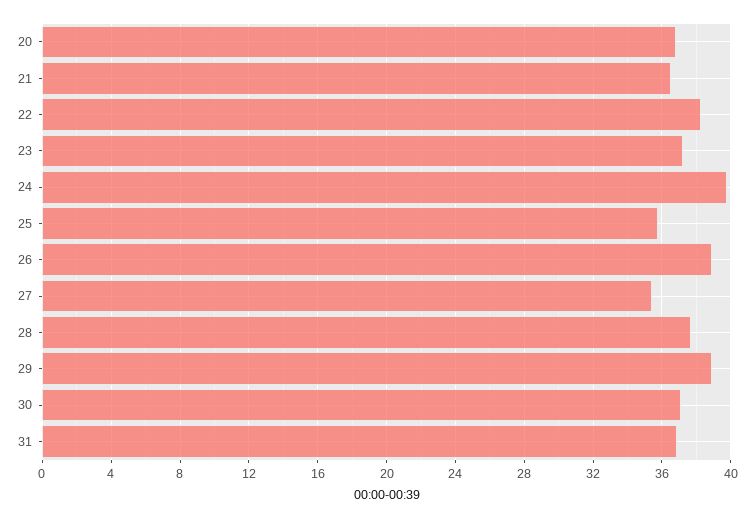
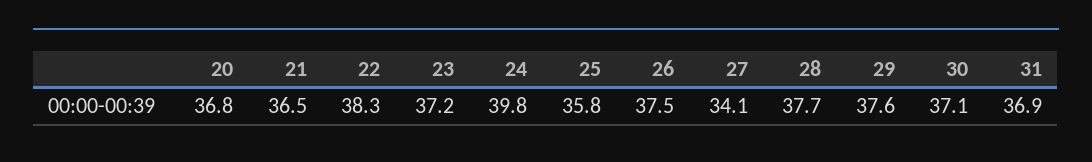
  {
    "20": 36.8,
    "21": 36.5,
    "22": 38.3,
    "23": 37.2,
    "24": 39.8,
    "25": 35.8,
-   "26": 39,
+   "26": 37.5,
-   "27": 35.5,
+   "27": 34.1,
    "28": 37.7,
-   "29": 39,
+   "29": 37.6,
    "30": 37.1,
    "31": 36.9
  }

